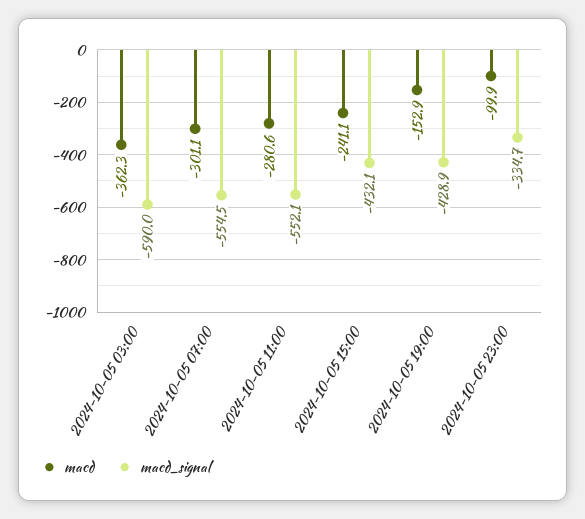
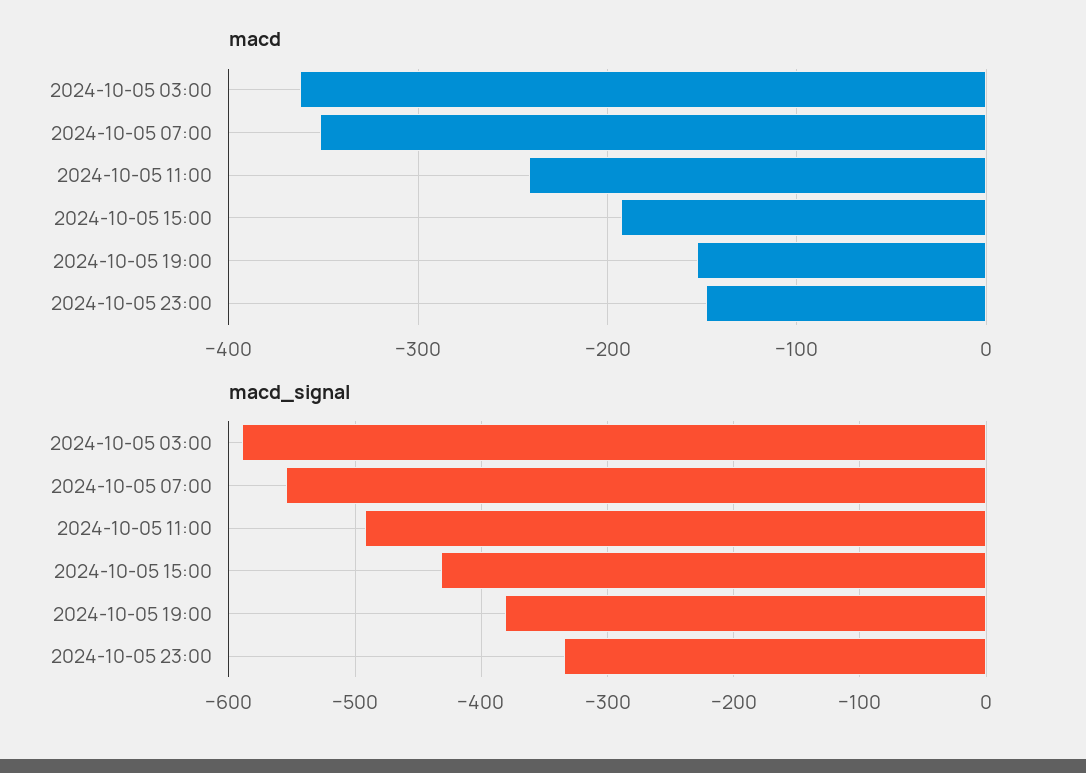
  {
    "macd": {
      "2024-10-05 03:00": -362.3,
-     "2024-10-05 07:00": -301.1,
+     "2024-10-05 07:00": -350,
-     "2024-10-05 11:00": -280.6,
+     "2024-10-05 11:00": -240,
-     "2024-10-05 15:00": -241.1,
+     "2024-10-05 15:00": -190,
      "2024-10-05 19:00": -152.9,
-     "2024-10-05 23:00": -99.9
+     "2024-10-05 23:00": -150
    },
    "macd_signal": {
      "2024-10-05 03:00": -590,
      "2024-10-05 07:00": -554.5,
-     "2024-10-05 11:00": -552.1,
+     "2024-10-05 11:00": -490,
      "2024-10-05 15:00": -432.1,
-     "2024-10-05 19:00": -428.9,
+     "2024-10-05 19:00": -380,
      "2024-10-05 23:00": -334.7
    }
  }

